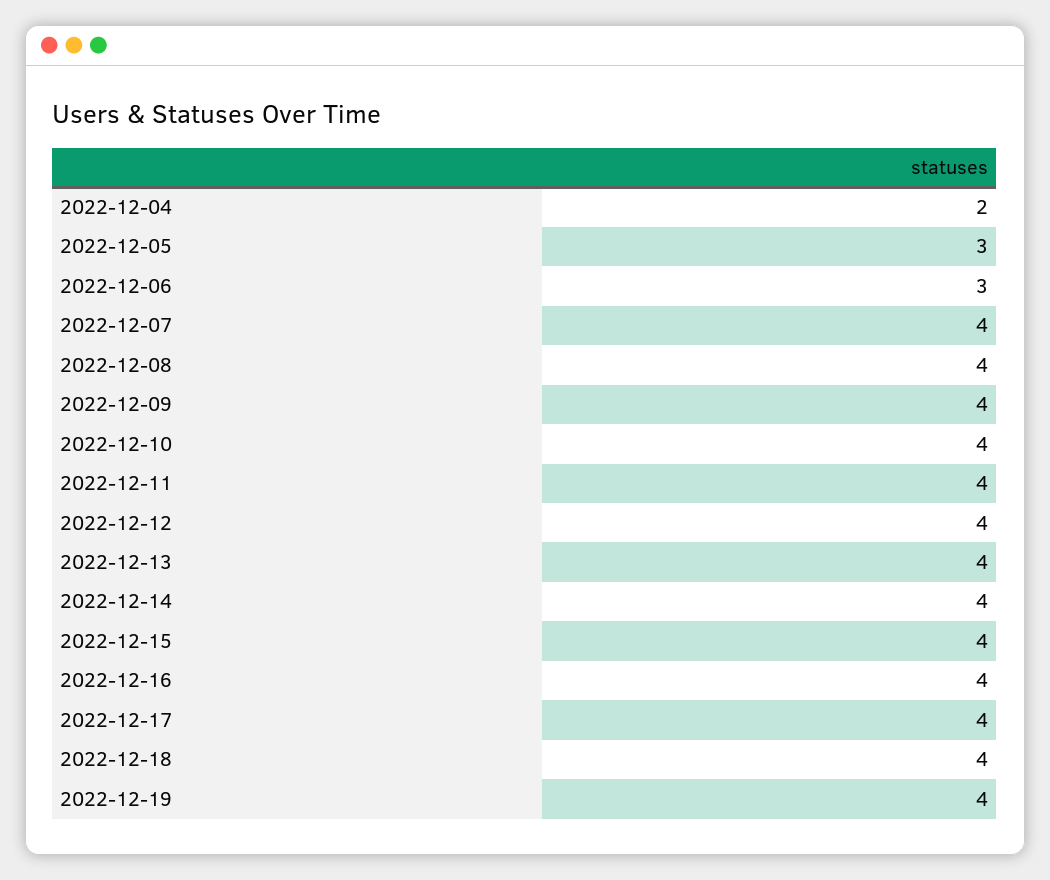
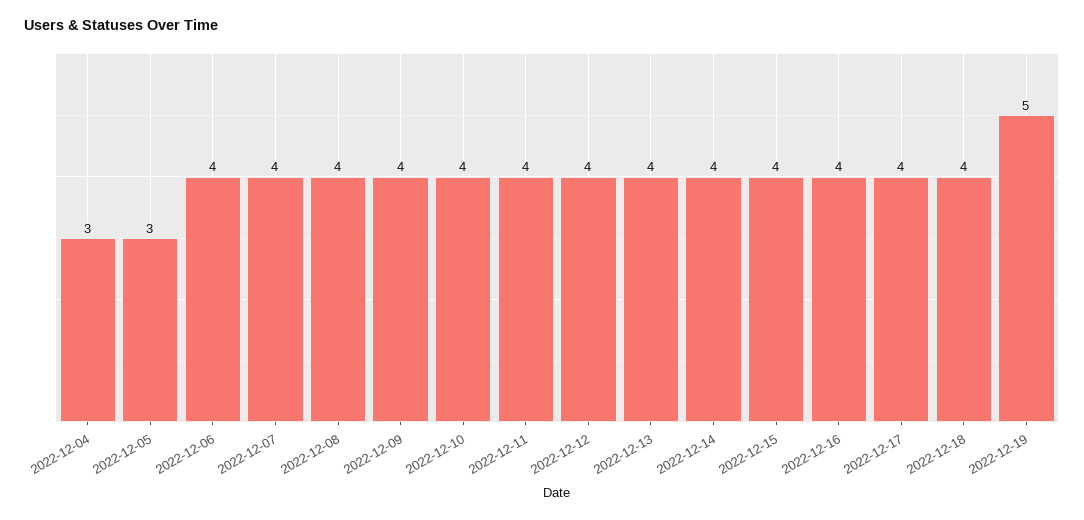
  {
-   "2022-12-04": 2,
+   "2022-12-04": 3,
    "2022-12-05": 3,
-   "2022-12-06": 3,
+   "2022-12-06": 4,
    "2022-12-07": 4,
    "2022-12-08": 4,
    "2022-12-09": 4,
    "2022-12-10": 4,
    "2022-12-11": 4,
    "2022-12-12": 4,
    "2022-12-13": 4,
    "2022-12-14": 4,
    "2022-12-15": 4,
    "2022-12-16": 4,
    "2022-12-17": 4,
    "2022-12-18": 4,
-   "2022-12-19": 4
+   "2022-12-19": 5
  }

